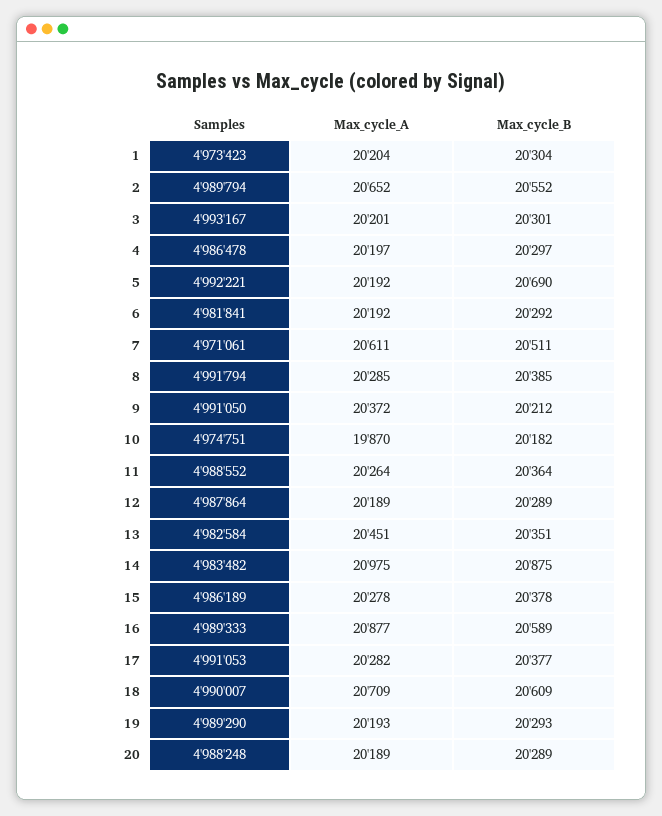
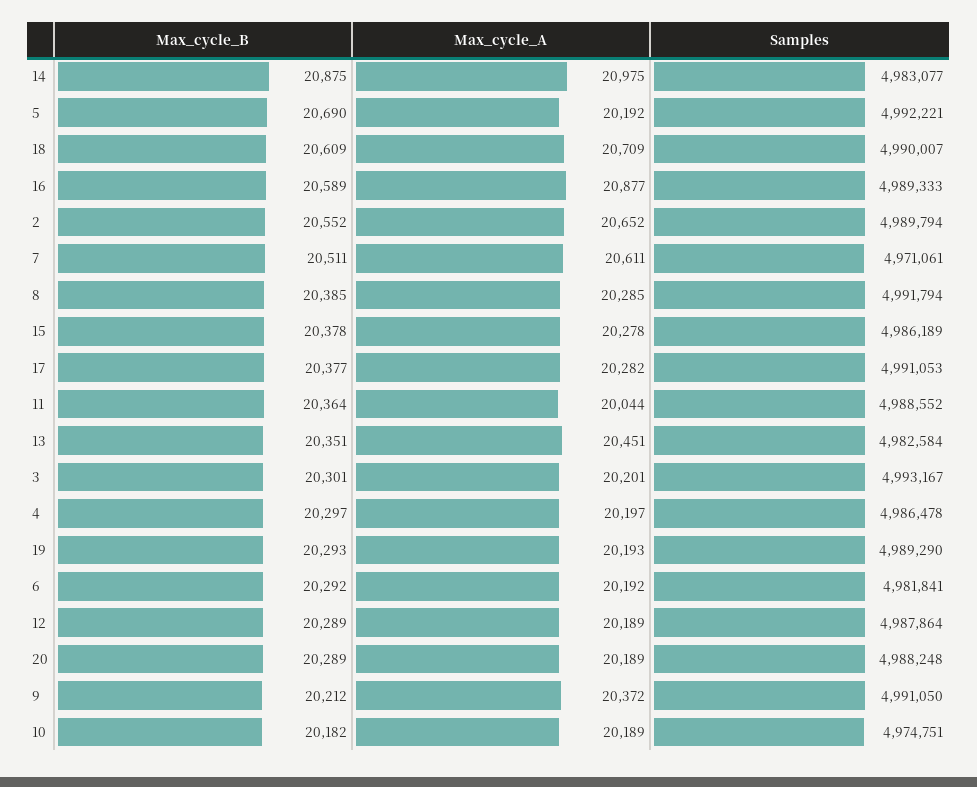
  {
    "Samples": {
-     "1": 4973423,
      "2": 4989794,
      "3": 4993167,
      "4": 4986478,
      "5": 4992221,
      "6": 4981841,
      "7": 4971061,
      "8": 4991794,
      "9": 4991050,
      "10": 4974751,
      "11": 4988552,
      "12": 4987864,
      "13": 4982584,
-     "14": 4983482,
+     "14": 4983077,
      "15": 4986189,
      "16": 4989333,
      "17": 4991053,
      "18": 4990007,
      "19": 4989290,
      "20": 4988248
    },
    "Max_cycle_A": {
-     "1": 20204,
      "2": 20652,
      "3": 20201,
      "4": 20197,
      "5": 20192,
      "6": 20192,
      "7": 20611,
      "8": 20285,
      "9": 20372,
-     "10": 19870,
+     "10": 20189,
-     "11": 20264,
+     "11": 20044,
      "12": 20189,
      "13": 20451,
      "14": 20975,
      "15": 20278,
      "16": 20877,
      "17": 20282,
      "18": 20709,
      "19": 20193,
      "20": 20189
    },
    "Max_cycle_B": {
-     "1": 20304,
      "2": 20552,
      "3": 20301,
      "4": 20297,
      "5": 20690,
      "6": 20292,
      "7": 20511,
      "8": 20385,
      "9": 20212,
      "10": 20182,
      "11": 20364,
      "12": 20289,
      "13": 20351,
      "14": 20875,
      "15": 20378,
      "16": 20589,
      "17": 20377,
      "18": 20609,
      "19": 20293,
      "20": 20289
    }
  }

